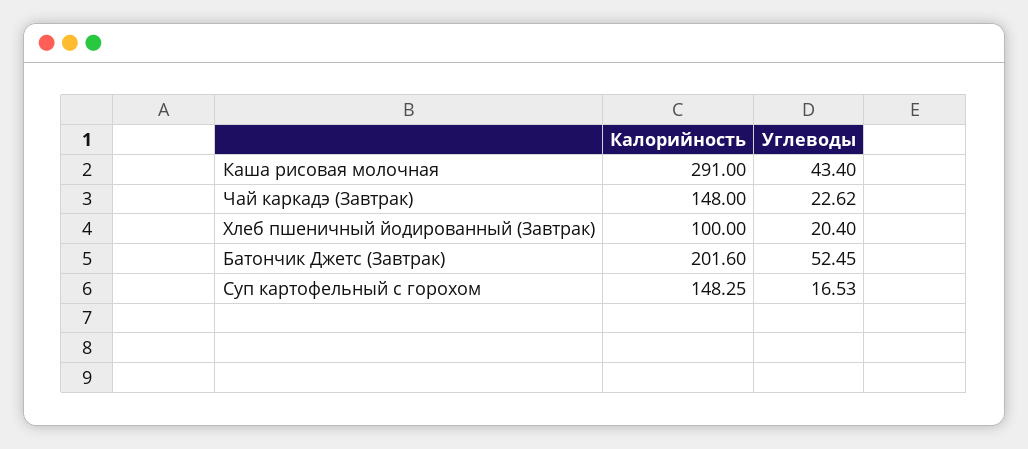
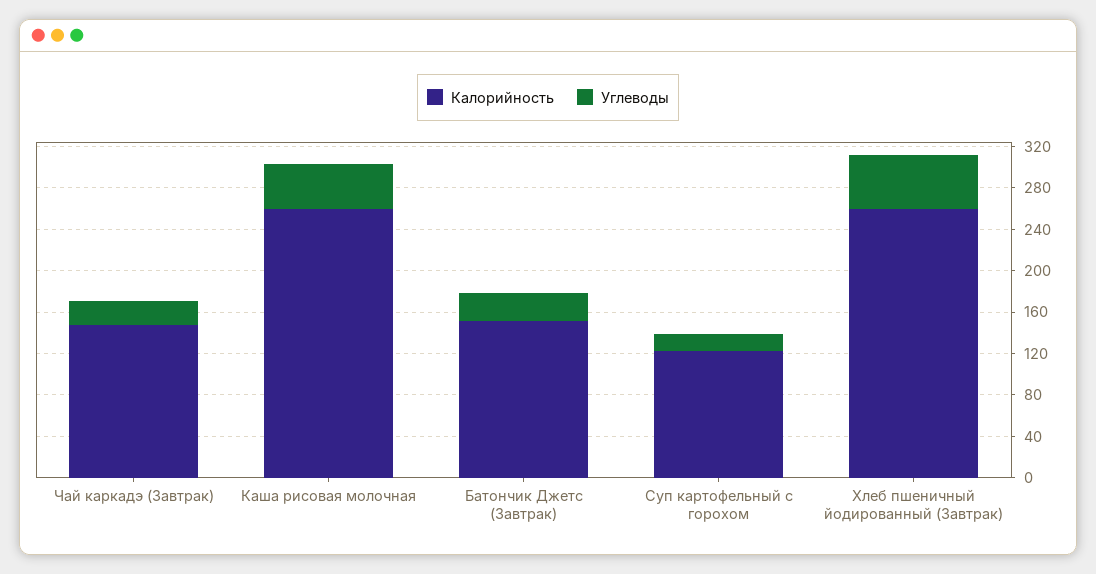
  {
    "Калорийность": {
-     "Каша рисовая молочная": 291,
+     "Каша рисовая молочная": 260,
      "Чай каркадэ (Завтрак)": 148,
-     "Хлеб пшеничный йодированный (Завтрак)": 100,
+     "Хлеб пшеничный йодированный (Завтрак)": 260,
-     "Батончик Джетс (Завтрак)": 201.6,
+     "Батончик Джетс (Завтрак)": 150,
-     "Суп картофельный с горохом": 148.25
+     "Суп картофельный с горохом": 120
    },
    "Углеводы": {
      "Каша рисовая молочная": 43.4,
      "Чай каркадэ (Завтрак)": 22.62,
-     "Хлеб пшеничный йодированный (Завтрак)": 20.4,
+     "Хлеб пшеничный йодированный (Завтрак)": 50,
-     "Батончик Джетс (Завтрак)": 52.45,
+     "Батончик Джетс (Завтрак)": 30,
      "Суп картофельный с горохом": 16.53
    }
  }

